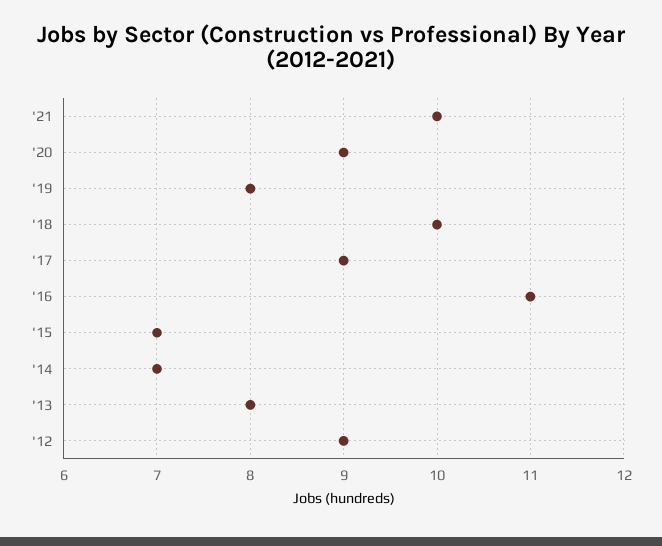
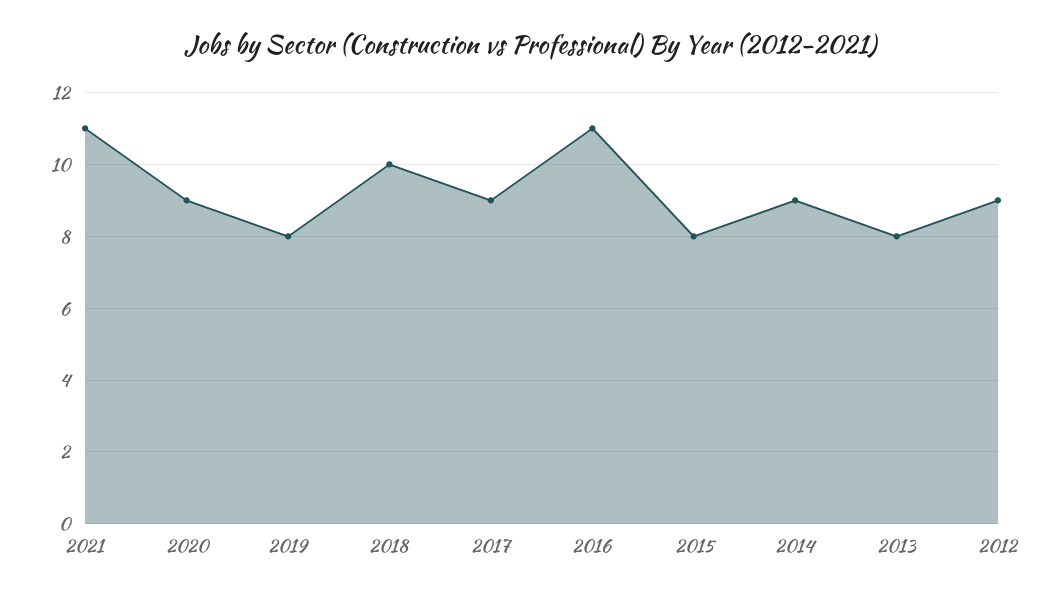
  {
-   "'21": 10,
+   "'21": 11,
    "'20": 9,
    "'19": 8,
    "'18": 10,
    "'17": 9,
    "'16": 11,
-   "'15": 7,
+   "'15": 8,
-   "'14": 7,
+   "'14": 9,
    "'13": 8,
    "'12": 9
  }

